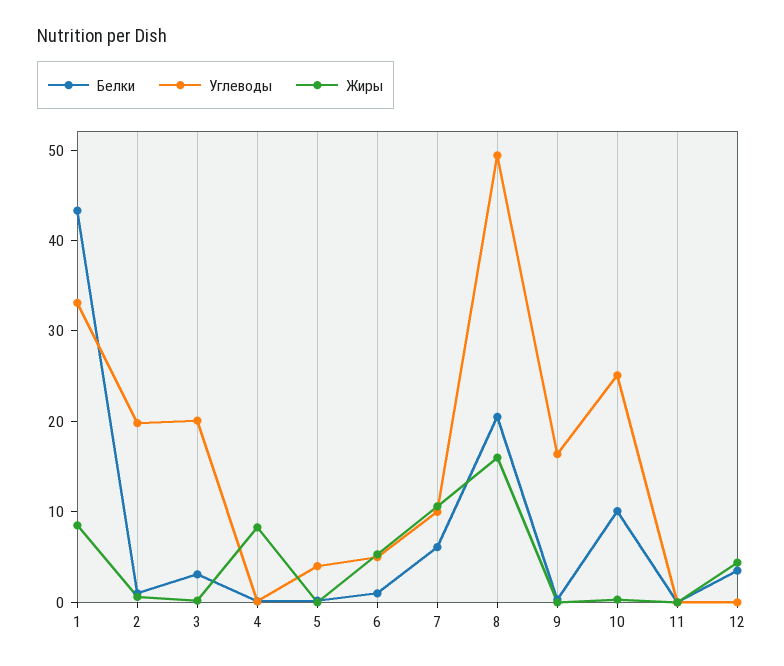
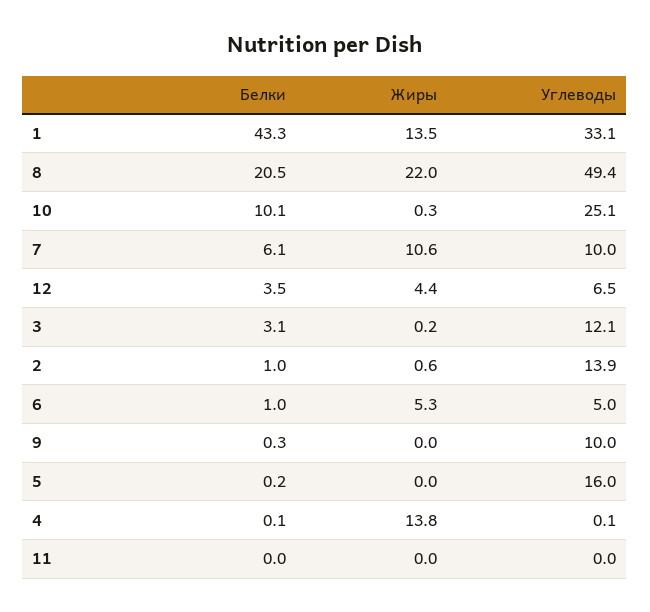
  {
    "Белки": {
      "1": 43.3,
      "2": 1,
      "3": 3.1,
      "4": 0.1,
      "5": 0.2,
      "6": 1,
      "7": 6.1,
      "8": 20.5,
      "9": 0.3,
      "10": 10.1,
      "11": 0,
      "12": 3.5
    },
    "Углеводы": {
      "1": 33.1,
-     "2": 20,
+     "2": 13.9,
-     "3": 20,
+     "3": 12.1,
      "4": 0.1,
-     "5": 4,
+     "5": 16,
      "6": 5,
      "7": 10,
      "8": 49.4,
-     "9": 16,
+     "9": 10,
      "10": 25.1,
      "11": 0,
-     "12": 0
+     "12": 6.5
    },
    "Жиры": {
-     "1": 8,
+     "1": 13.5,
      "2": 0.6,
      "3": 0.2,
-     "4": 8,
+     "4": 13.8,
      "5": 0,
      "6": 5.3,
      "7": 10.6,
-     "8": 16,
+     "8": 22,
      "9": 0,
      "10": 0.3,
      "11": 0,
      "12": 4.4
    }
  }

